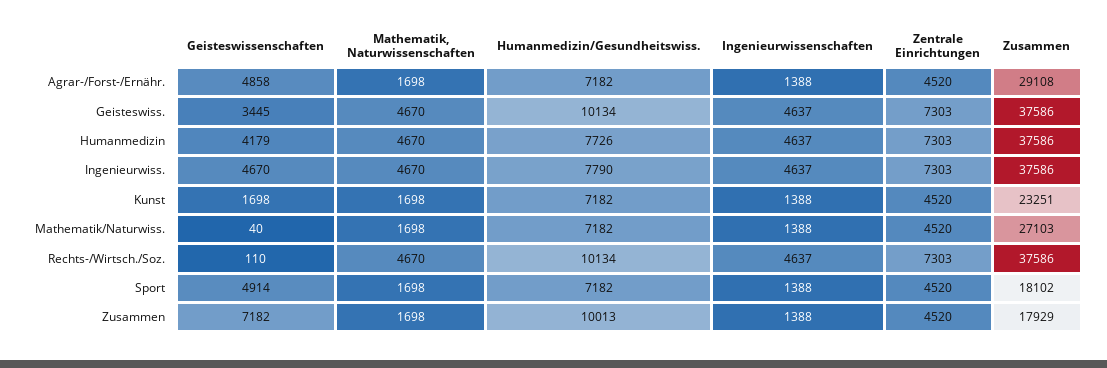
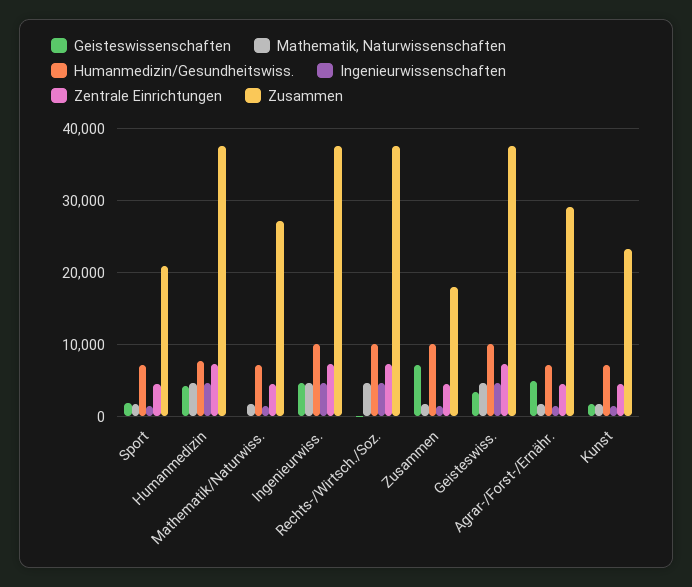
  {
    "Geisteswissenschaften": {
      "Agrar-/Forst-/Ernähr.": 4858,
      "Geisteswiss.": 3445,
      "Humanmedizin": 4179,
      "Ingenieurwiss.": 4670,
      "Kunst": 1698,
      "Mathematik/Naturwiss.": 40,
      "Rechts-/Wirtsch./Soz.": 110,
-     "Sport": 4914,
+     "Sport": 2000,
      "Zusammen": 7182
    },
    "Mathematik, Naturwissenschaften": {
      "Agrar-/Forst-/Ernähr.": 1698,
      "Geisteswiss.": 4670,
      "Humanmedizin": 4670,
      "Ingenieurwiss.": 4670,
      "Kunst": 1698,
      "Mathematik/Naturwiss.": 1698,
      "Rechts-/Wirtsch./Soz.": 4670,
      "Sport": 1698,
      "Zusammen": 1698
    },
    "Humanmedizin/Gesundheitswiss.": {
      "Agrar-/Forst-/Ernähr.": 7182,
      "Geisteswiss.": 10134,
      "Humanmedizin": 7726,
-     "Ingenieurwiss.": 7790,
+     "Ingenieurwiss.": 10000,
      "Kunst": 7182,
      "Mathematik/Naturwiss.": 7182,
      "Rechts-/Wirtsch./Soz.": 10134,
      "Sport": 7182,
      "Zusammen": 10013
    },
    "Ingenieurwissenschaften": {
      "Agrar-/Forst-/Ernähr.": 1388,
      "Geisteswiss.": 4637,
      "Humanmedizin": 4637,
      "Ingenieurwiss.": 4637,
      "Kunst": 1388,
      "Mathematik/Naturwiss.": 1388,
      "Rechts-/Wirtsch./Soz.": 4637,
      "Sport": 1388,
      "Zusammen": 1388
    },
    "Zentrale Einrichtungen": {
      "Agrar-/Forst-/Ernähr.": 4520,
      "Geisteswiss.": 7303,
      "Humanmedizin": 7303,
      "Ingenieurwiss.": 7303,
      "Kunst": 4520,
      "Mathematik/Naturwiss.": 4520,
      "Rechts-/Wirtsch./Soz.": 7303,
      "Sport": 4520,
      "Zusammen": 4520
    },
    "Zusammen": {
      "Agrar-/Forst-/Ernähr.": 29108,
      "Geisteswiss.": 37586,
      "Humanmedizin": 37586,
      "Ingenieurwiss.": 37586,
      "Kunst": 23251,
      "Mathematik/Naturwiss.": 27103,
      "Rechts-/Wirtsch./Soz.": 37586,
-     "Sport": 18102,
+     "Sport": 21000,
      "Zusammen": 17929
    }
  }

